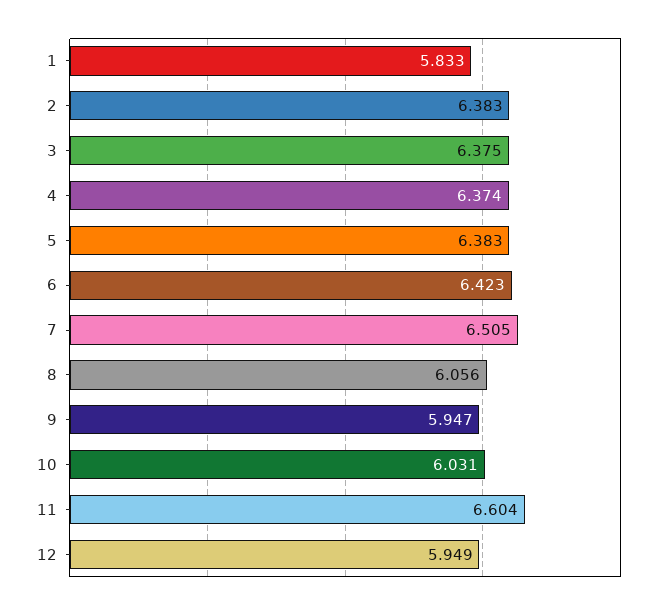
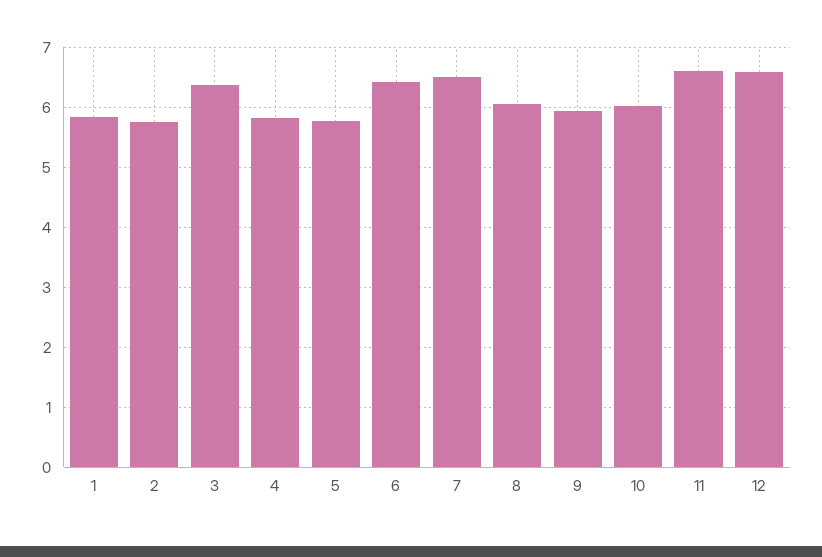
  {
    "1": 5.833,
-   "2": 6.383,
+   "2": 5.8,
    "3": 6.375,
-   "4": 6.374,
+   "4": 5.8,
-   "5": 6.383,
+   "5": 5.8,
    "6": 6.423,
    "7": 6.505,
    "8": 6.056,
    "9": 5.947,
    "10": 6.031,
    "11": 6.604,
-   "12": 5.949
+   "12": 6.6
  }

